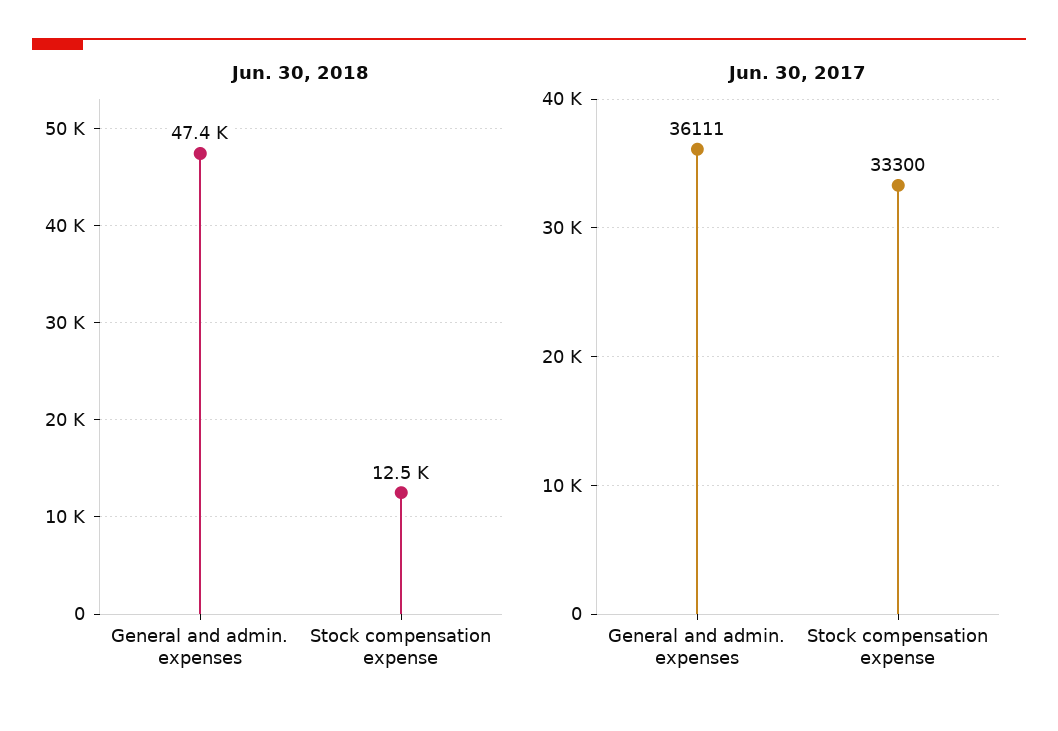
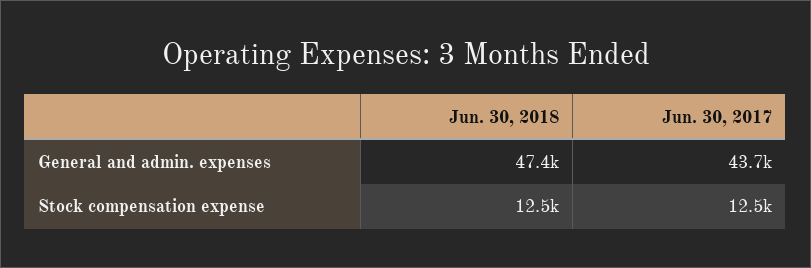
  {
    "Jun. 30, 2018": {
      "General and admin. expenses": 47400,
      "Stock compensation expense": 12500
    },
    "Jun. 30, 2017": {
-     "General and admin. expenses": 36111,
+     "General and admin. expenses": 43700,
-     "Stock compensation expense": 33300
+     "Stock compensation expense": 12500
    }
  }

